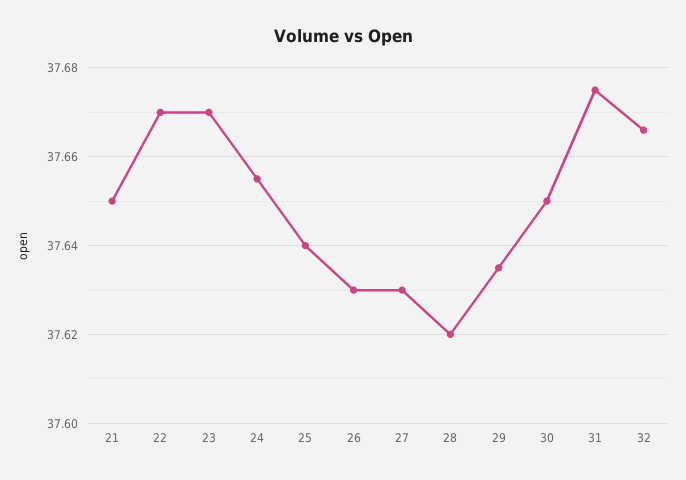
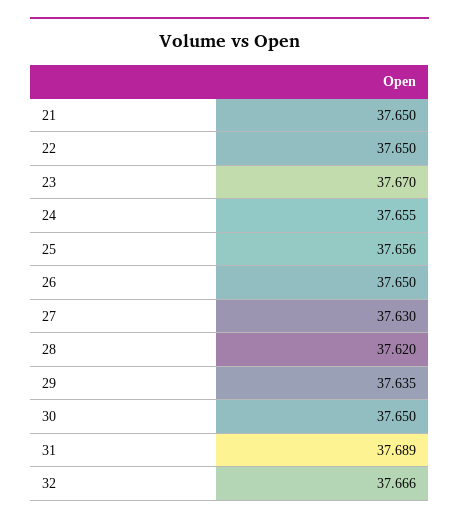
  {
    "21": 37.65,
-   "22": 37.67,
+   "22": 37.65,
    "23": 37.67,
    "24": 37.655,
-   "25": 37.64,
+   "25": 37.656,
-   "26": 37.63,
+   "26": 37.65,
    "27": 37.63,
    "28": 37.62,
    "29": 37.635,
    "30": 37.65,
-   "31": 37.675,
+   "31": 37.689,
    "32": 37.666
  }

